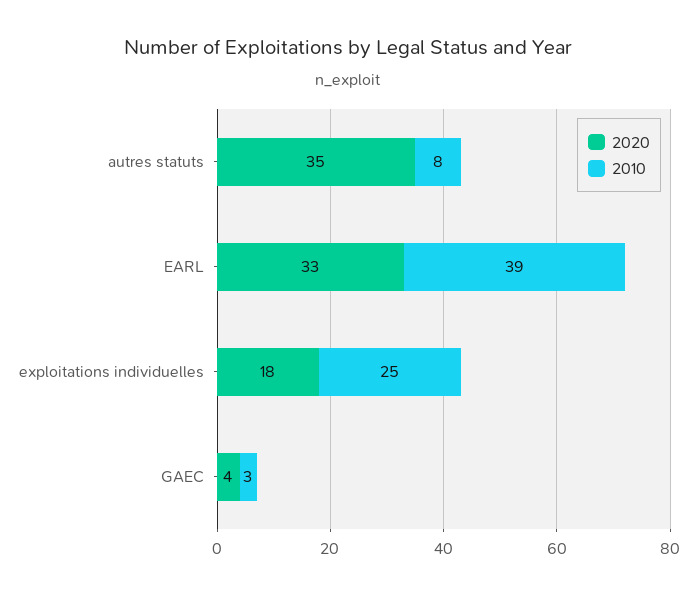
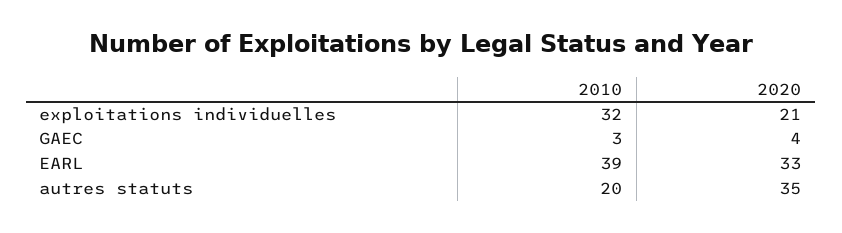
  {
    "2020": {
      "autres statuts": 35,
      "EARL": 33,
-     "exploitations individuelles": 18,
+     "exploitations individuelles": 21,
      "GAEC": 4
    },
    "2010": {
-     "autres statuts": 8,
+     "autres statuts": 20,
      "EARL": 39,
-     "exploitations individuelles": 25,
+     "exploitations individuelles": 32,
      "GAEC": 3
    }
  }

